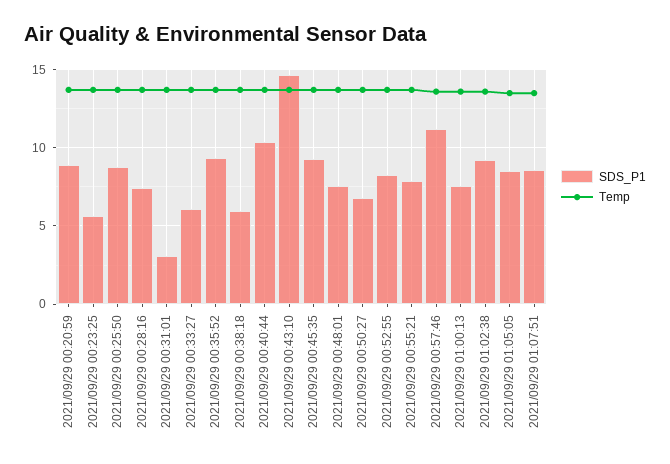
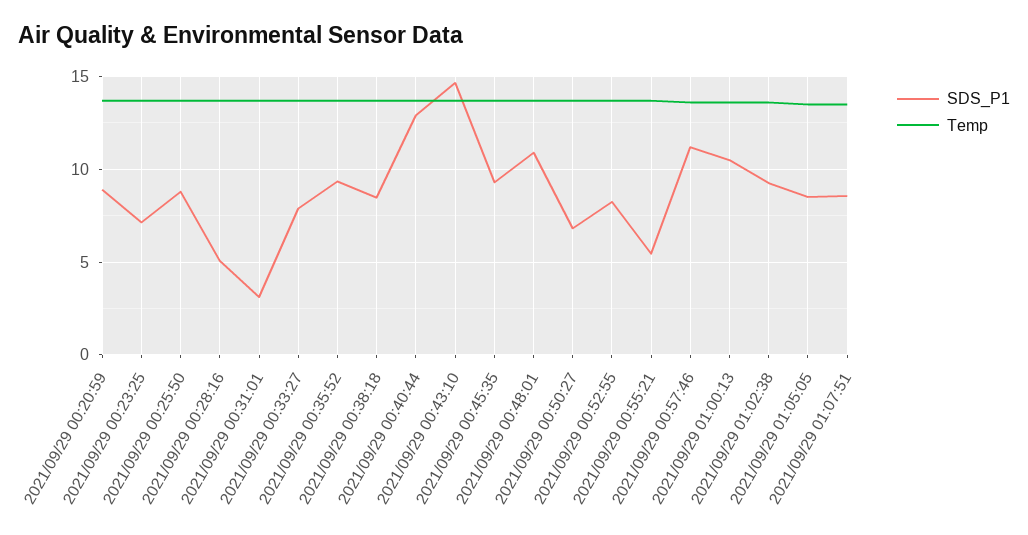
  {
    "SDS_P1": {
      "2021/09/29 00:20:59": 9,
-     "2021/09/29 00:23:25": 5.5,
+     "2021/09/29 00:23:25": 7,
      "2021/09/29 00:25:50": 9,
-     "2021/09/29 00:28:16": 7.5,
+     "2021/09/29 00:28:16": 5,
      "2021/09/29 00:31:01": 3,
-     "2021/09/29 00:33:27": 6,
+     "2021/09/29 00:33:27": 8,
      "2021/09/29 00:35:52": 9.5,
-     "2021/09/29 00:38:18": 6,
+     "2021/09/29 00:38:18": 8.5,
-     "2021/09/29 00:40:44": 10.5,
+     "2021/09/29 00:40:44": 13,
      "2021/09/29 00:43:10": 14.5,
      "2021/09/29 00:45:35": 9.5,
-     "2021/09/29 00:48:01": 7.5,
+     "2021/09/29 00:48:01": 11,
      "2021/09/29 00:50:27": 7,
      "2021/09/29 00:52:55": 8.5,
-     "2021/09/29 00:55:21": 8,
+     "2021/09/29 00:55:21": 5.5,
      "2021/09/29 00:57:46": 11,
-     "2021/09/29 01:00:13": 7.5,
+     "2021/09/29 01:00:13": 10.5,
      "2021/09/29 01:02:38": 9.5,
      "2021/09/29 01:05:05": 8.5,
      "2021/09/29 01:07:51": 8.5
    },
    "Temp": {
      "2021/09/29 00:20:59": 13.5,
      "2021/09/29 00:23:25": 13.5,
      "2021/09/29 00:25:50": 13.5,
      "2021/09/29 00:28:16": 13.5,
      "2021/09/29 00:31:01": 13.5,
      "2021/09/29 00:33:27": 13.5,
      "2021/09/29 00:35:52": 13.5,
      "2021/09/29 00:38:18": 13.5,
      "2021/09/29 00:40:44": 13.5,
      "2021/09/29 00:43:10": 13.5,
      "2021/09/29 00:45:35": 13.5,
      "2021/09/29 00:48:01": 13.5,
      "2021/09/29 00:50:27": 13.5,
      "2021/09/29 00:52:55": 13.5,
      "2021/09/29 00:55:21": 13.5,
      "2021/09/29 00:57:46": 13.5,
      "2021/09/29 01:00:13": 13.5,
      "2021/09/29 01:02:38": 13.5,
      "2021/09/29 01:05:05": 13.5,
      "2021/09/29 01:07:51": 13.5
    }
  }

